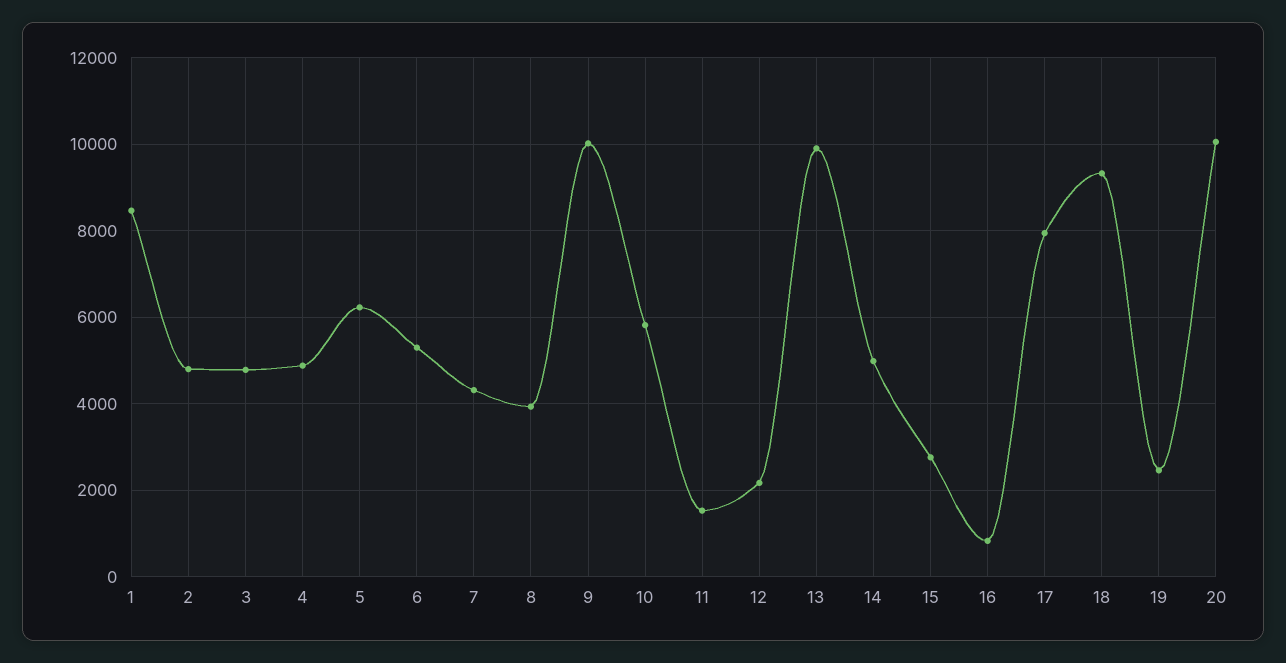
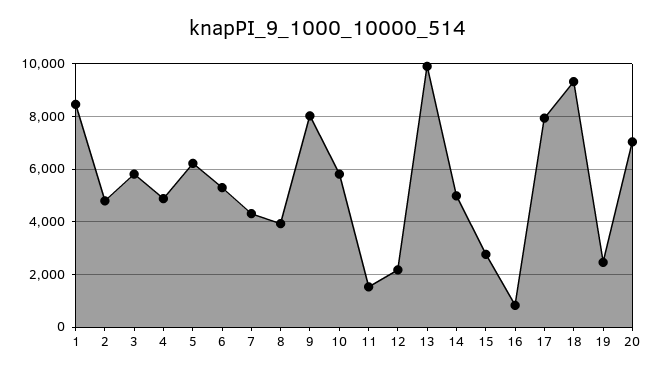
  {
    "1": 8400,
    "2": 4800,
-   "3": 4800,
+   "3": 5750,
    "4": 4800,
    "5": 6200,
    "6": 5200,
    "7": 4400,
    "8": 4000,
-   "9": 10000,
+   "9": 8000,
    "10": 5800,
    "11": 1600,
    "12": 2200,
    "13": 10000,
    "14": 5000,
    "15": 2800,
    "16": 800,
    "17": 8000,
    "18": 9400,
    "19": 2400,
-   "20": 10000
+   "20": 7000
  }

